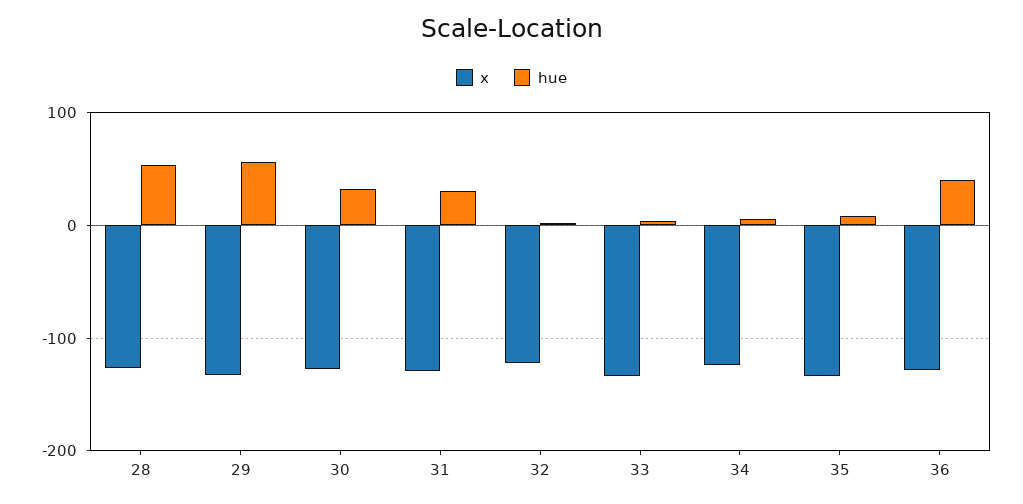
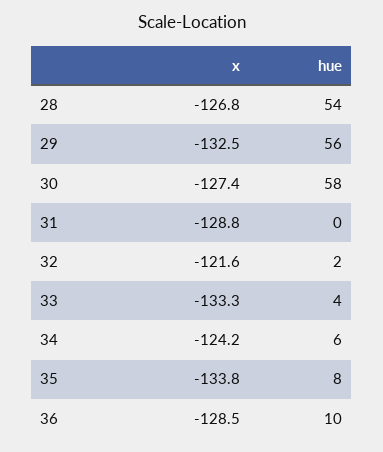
  {
    "x": {
      "28": -126.8,
      "29": -132.5,
      "30": -127.4,
      "31": -128.8,
      "32": -121.6,
      "33": -133.3,
      "34": -124.2,
      "35": -133.8,
      "36": -128.5
    },
    "hue": {
      "28": 54,
      "29": 56,
-     "30": 30,
+     "30": 58,
-     "31": 30,
+     "31": 0,
      "32": 2,
      "33": 4,
      "34": 6,
      "35": 8,
-     "36": 40
+     "36": 10
    }
  }

